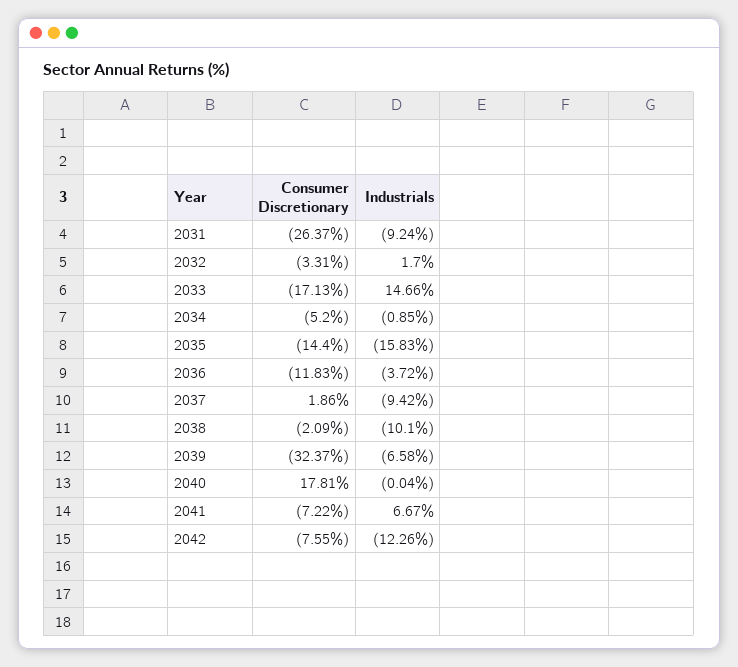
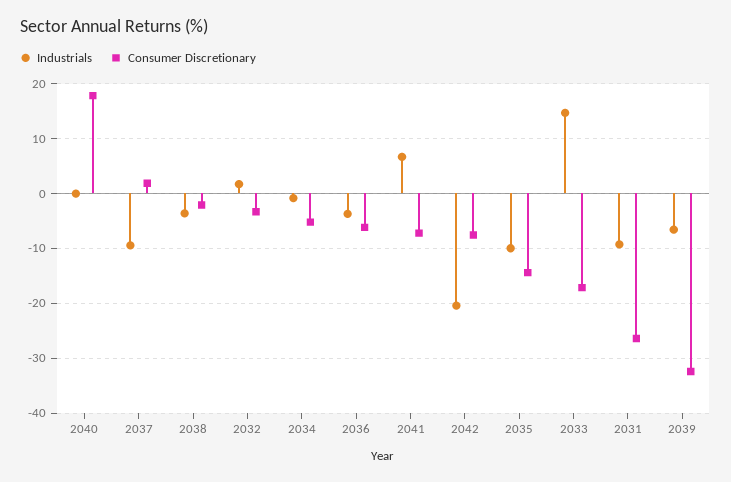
  {
    "Consumer Discretionary": {
      "2031": -26.37,
      "2032": -3.31,
      "2033": -17.13,
      "2034": -5.2,
      "2035": -14.4,
-     "2036": -11.83,
+     "2036": -6,
      "2037": 1.86,
      "2038": -2.09,
      "2039": -32.37,
      "2040": 17.81,
      "2041": -7.22,
      "2042": -7.55
    },
    "Industrials": {
      "2031": -9.24,
      "2032": 1.7,
      "2033": 14.66,
      "2034": -0.85,
-     "2035": -15.83,
+     "2035": -10,
      "2036": -3.72,
      "2037": -9.42,
-     "2038": -10.1,
+     "2038": -4,
      "2039": -6.58,
      "2040": -0.04,
      "2041": 6.67,
-     "2042": -12.26
+     "2042": -20
    }
  }

